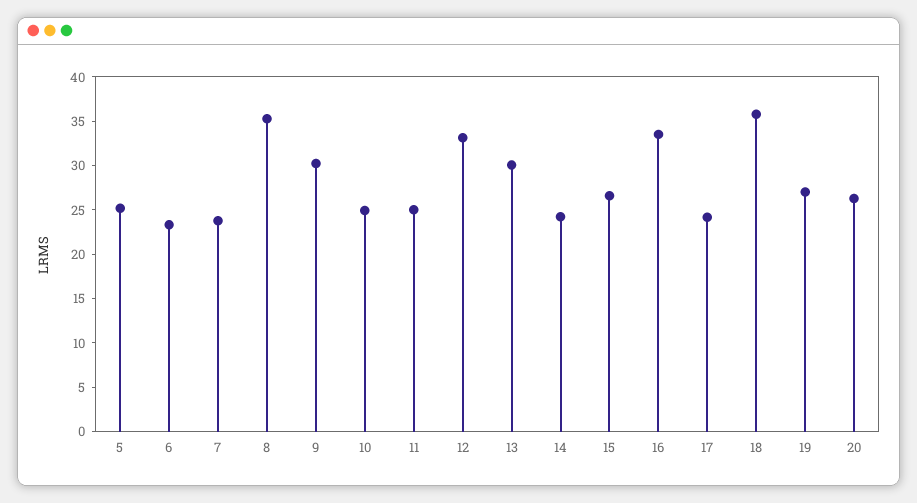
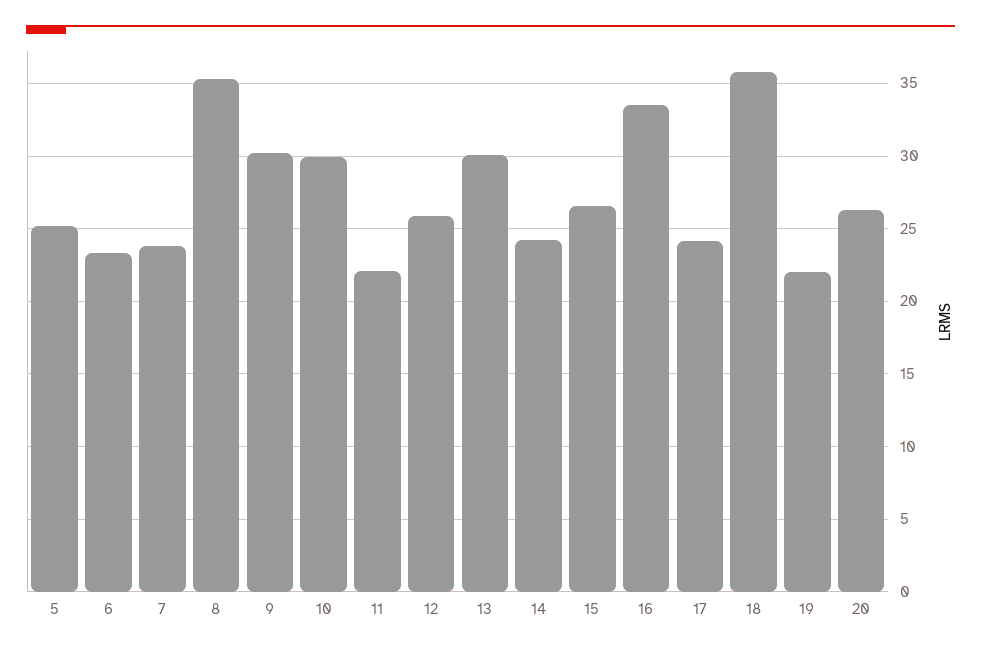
  {
    "5": 25,
    "6": 23.5,
    "7": 24,
    "8": 35.5,
    "9": 30,
-   "10": 25,
+   "10": 30,
-   "11": 25,
+   "11": 22,
-   "12": 33,
+   "12": 26,
    "13": 30,
    "14": 24,
    "15": 26.5,
    "16": 33.5,
    "17": 24,
    "18": 36,
-   "19": 27,
+   "19": 22,
    "20": 26.5
  }

